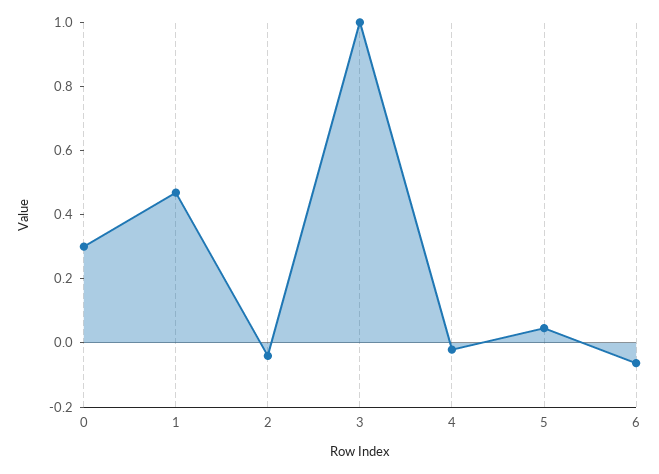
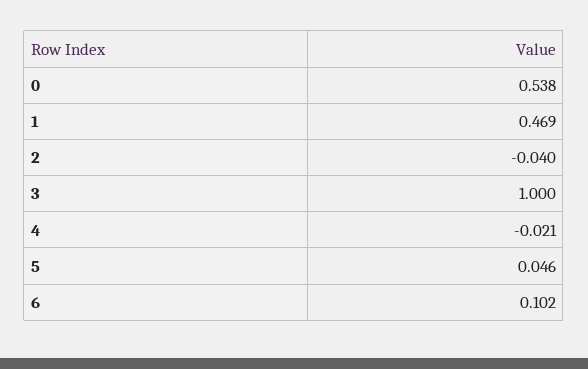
  {
-   "0": 0.3,
+   "0": 0.538,
    "1": 0.469,
    "2": -0.04,
    "3": 1,
    "4": -0.021,
    "5": 0.046,
-   "6": -0.05
+   "6": 0.102
  }

